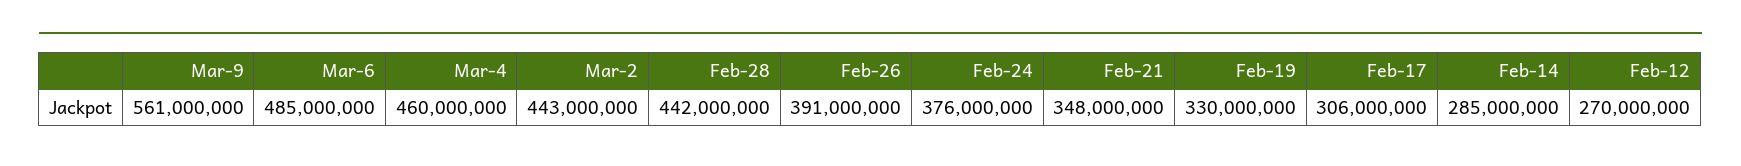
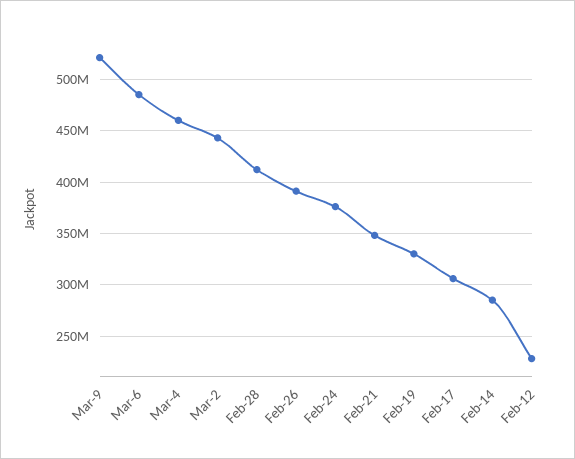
  {
-   "Mar-9": 561000000,
+   "Mar-9": 520000000,
    "Mar-6": 485000000,
    "Mar-4": 460000000,
    "Mar-2": 443000000,
-   "Feb-28": 442000000,
+   "Feb-28": 410000000,
    "Feb-26": 391000000,
    "Feb-24": 376000000,
    "Feb-21": 348000000,
    "Feb-19": 330000000,
    "Feb-17": 306000000,
    "Feb-14": 285000000,
-   "Feb-12": 270000000
+   "Feb-12": 230000000
  }

